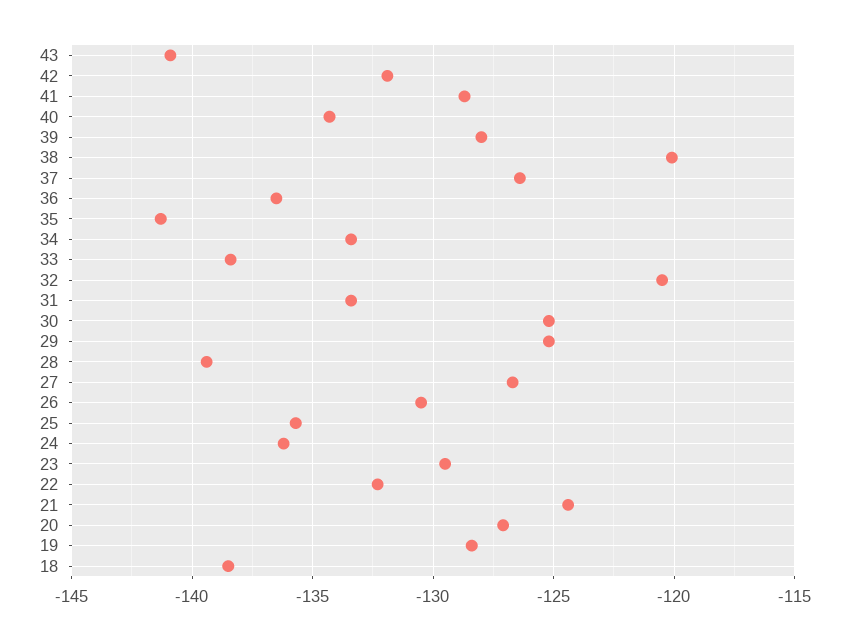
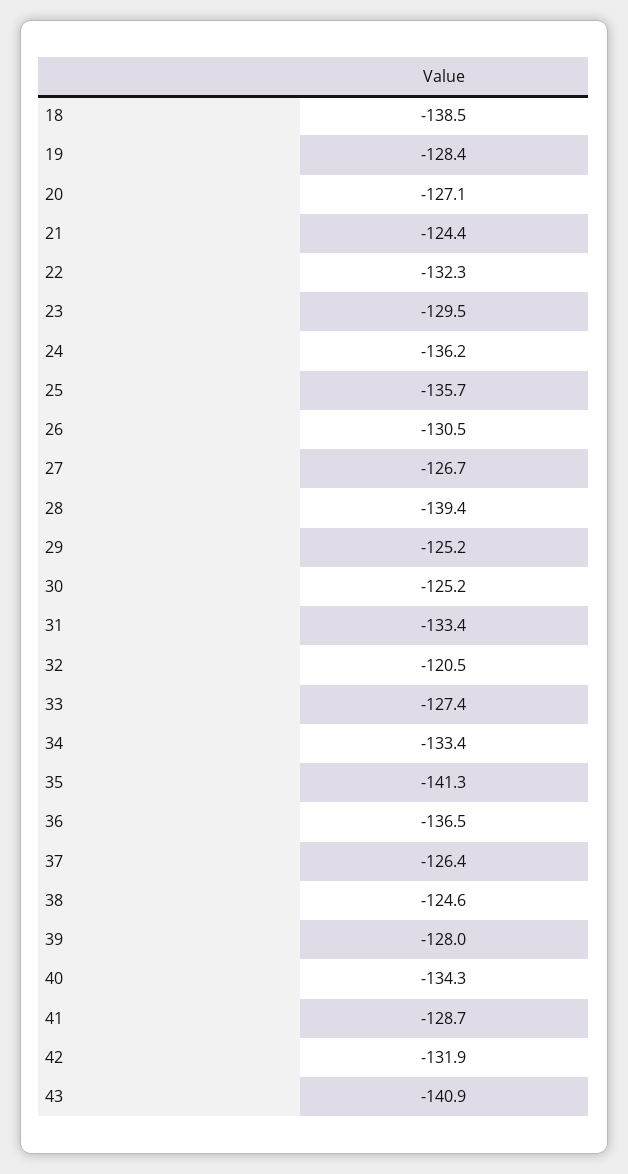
  {
    "43": -140.9,
    "42": -131.9,
    "41": -128.7,
    "40": -134.3,
    "39": -128,
-   "38": -120,
+   "38": -124.6,
    "37": -126.4,
    "36": -136.5,
    "35": -141.3,
    "34": -133.4,
-   "33": -138.5,
+   "33": -127.4,
    "32": -120.5,
    "31": -133.4,
    "30": -125.2,
    "29": -125.2,
    "28": -139.4,
    "27": -126.7,
    "26": -130.5,
    "25": -135.7,
    "24": -136.2,
    "23": -129.5,
    "22": -132.3,
    "21": -124.4,
    "20": -127.1,
    "19": -128.4,
    "18": -138.5
  }

